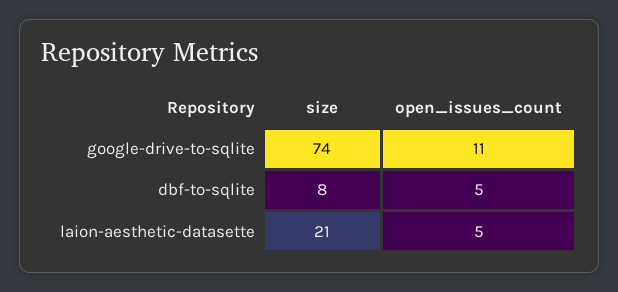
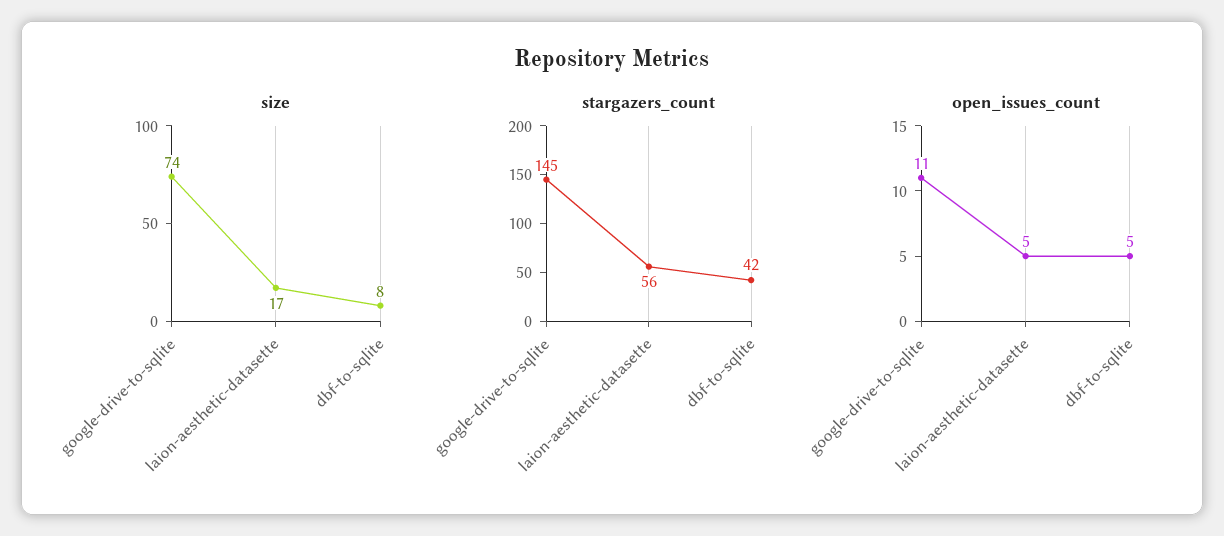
  {
    "size": {
      "google-drive-to-sqlite": 74,
      "dbf-to-sqlite": 8,
-     "laion-aesthetic-datasette": 21
+     "laion-aesthetic-datasette": 17
    },
    "open_issues_count": {
      "google-drive-to-sqlite": 11,
      "dbf-to-sqlite": 5,
      "laion-aesthetic-datasette": 5
-   }
+   },
+   "stargazers_count": {
+     "google-drive-to-sqlite": 145,
+     "laion-aesthetic-datasette": 56,
+     "dbf-to-sqlite": 42
+   }
  }

